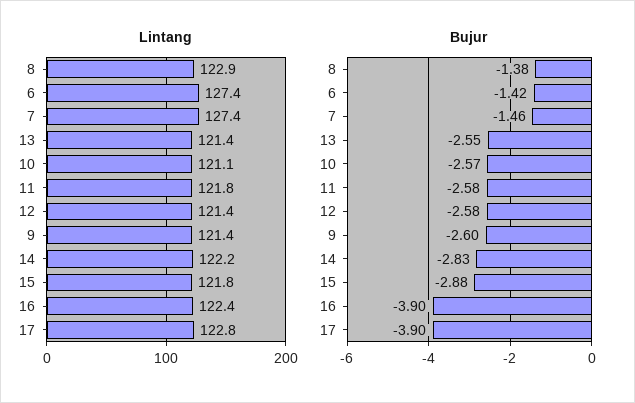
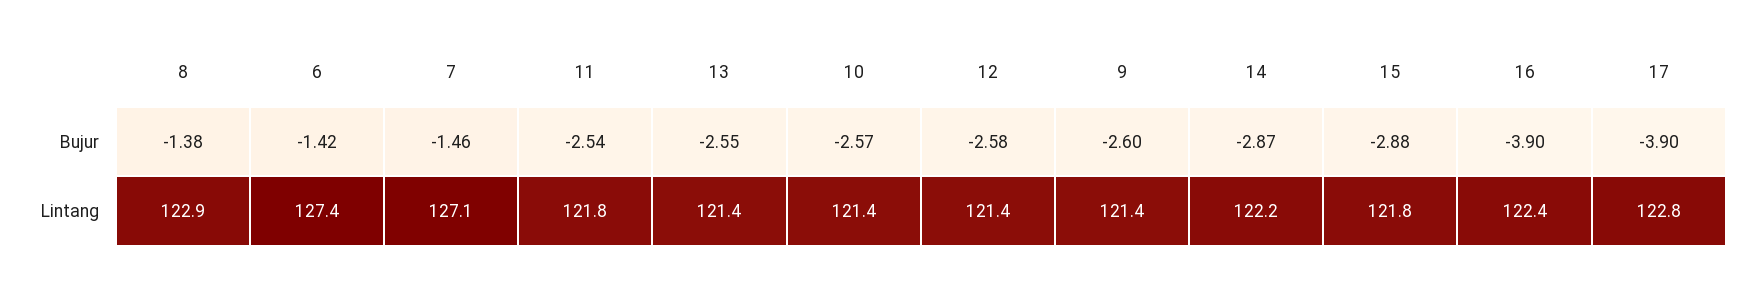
  {
    "Lintang": {
      "8": 122.9,
      "6": 127.4,
-     "7": 127.4,
+     "7": 127.1,
      "13": 121.4,
-     "10": 121.1,
+     "10": 121.4,
      "11": 121.8,
      "12": 121.4,
      "9": 121.4,
      "14": 122.2,
      "15": 121.8,
      "16": 122.4,
      "17": 122.8
    },
    "Bujur": {
      "8": -1.38,
      "6": -1.42,
      "7": -1.46,
      "13": -2.55,
      "10": -2.57,
-     "11": -2.58,
+     "11": -2.54,
      "12": -2.58,
      "9": -2.6,
-     "14": -2.83,
+     "14": -2.87,
      "15": -2.88,
      "16": -3.9,
      "17": -3.9
    }
  }

